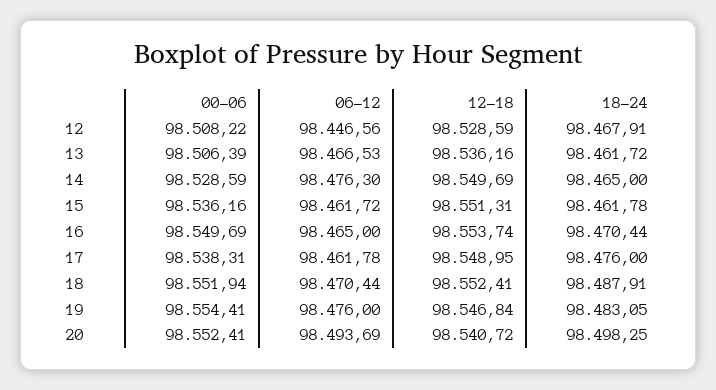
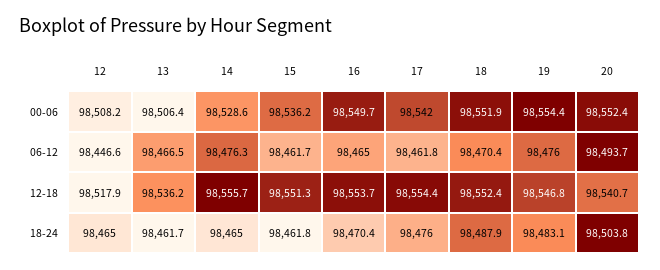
  {
    "00-06": {
      "12": 98508.22,
      "13": 98506.39,
      "14": 98528.59,
      "15": 98536.16,
      "16": 98549.69,
-     "17": 98538.31,
+     "17": 98542,
      "18": 98551.94,
      "19": 98554.41,
      "20": 98552.41
    },
    "06-12": {
      "12": 98446.56,
      "13": 98466.53,
      "14": 98476.3,
      "15": 98461.72,
      "16": 98465,
      "17": 98461.78,
      "18": 98470.44,
      "19": 98476,
      "20": 98493.69
    },
    "12-18": {
-     "12": 98528.59,
+     "12": 98517.9,
      "13": 98536.16,
-     "14": 98549.69,
+     "14": 98555.7,
      "15": 98551.31,
      "16": 98553.74,
-     "17": 98548.95,
+     "17": 98554.4,
      "18": 98552.41,
      "19": 98546.84,
      "20": 98540.72
    },
    "18-24": {
-     "12": 98467.91,
+     "12": 98465,
      "13": 98461.72,
      "14": 98465,
      "15": 98461.78,
      "16": 98470.44,
      "17": 98476,
      "18": 98487.91,
      "19": 98483.05,
-     "20": 98498.25
+     "20": 98503.8
    }
  }

